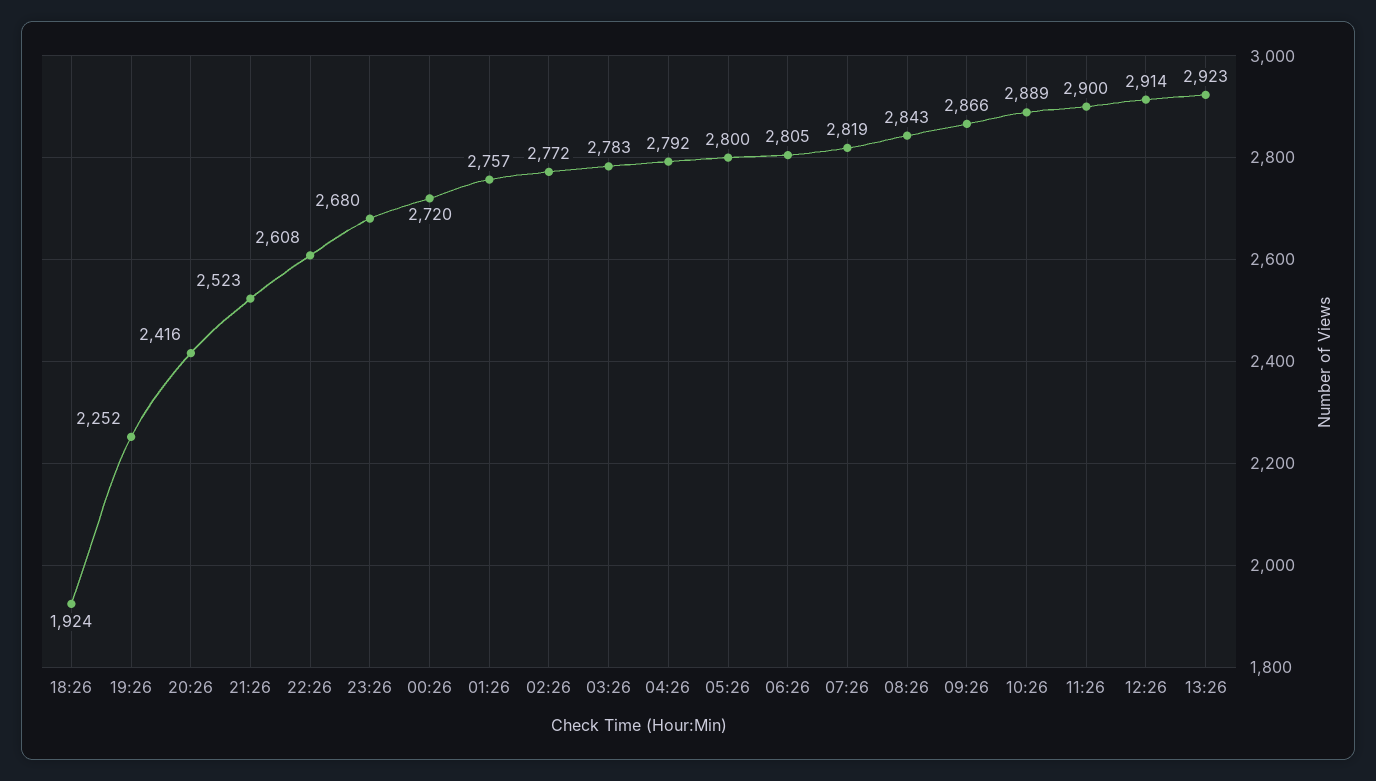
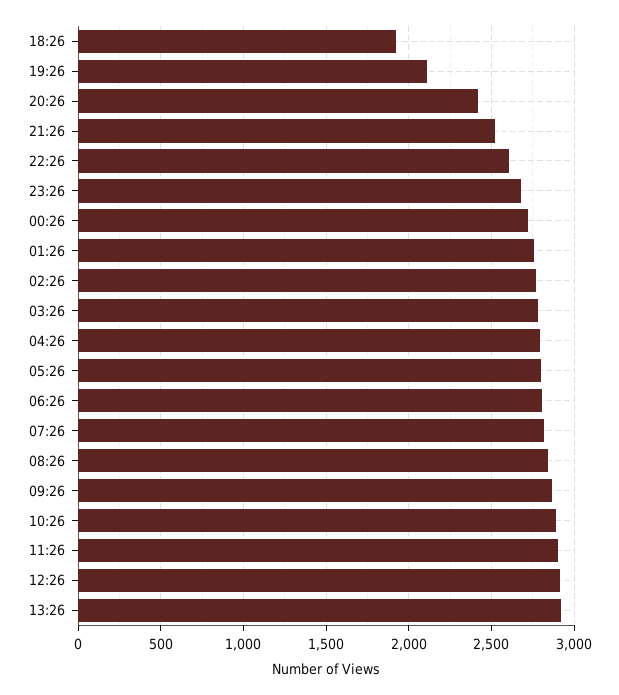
  {
    "18:26": 1924,
-   "19:26": 2252,
+   "19:26": 2100,
    "20:26": 2416,
    "21:26": 2523,
    "22:26": 2608,
    "23:26": 2680,
    "00:26": 2720,
    "01:26": 2757,
    "02:26": 2772,
    "03:26": 2783,
    "04:26": 2792,
    "05:26": 2800,
    "06:26": 2805,
    "07:26": 2819,
    "08:26": 2843,
    "09:26": 2866,
    "10:26": 2889,
    "11:26": 2900,
    "12:26": 2914,
    "13:26": 2923
  }

